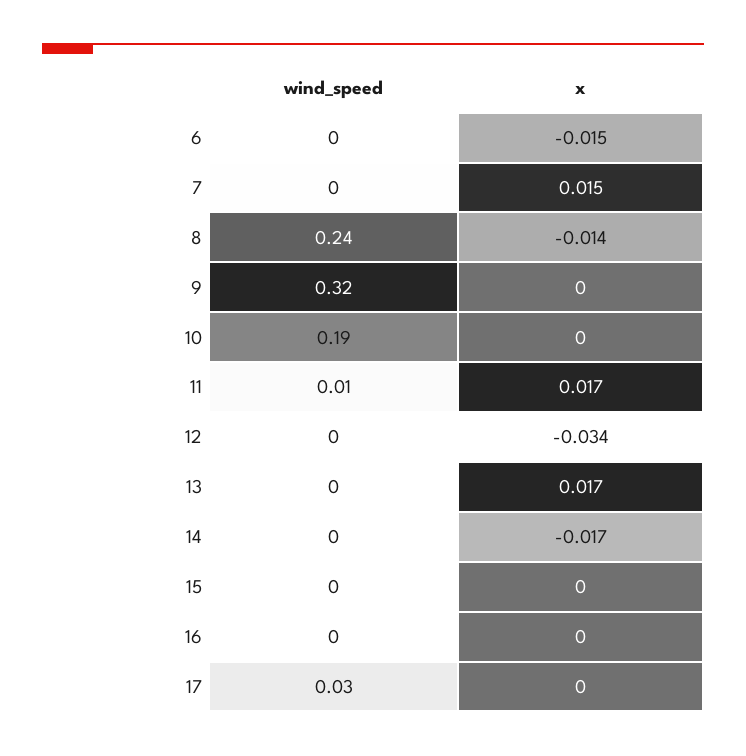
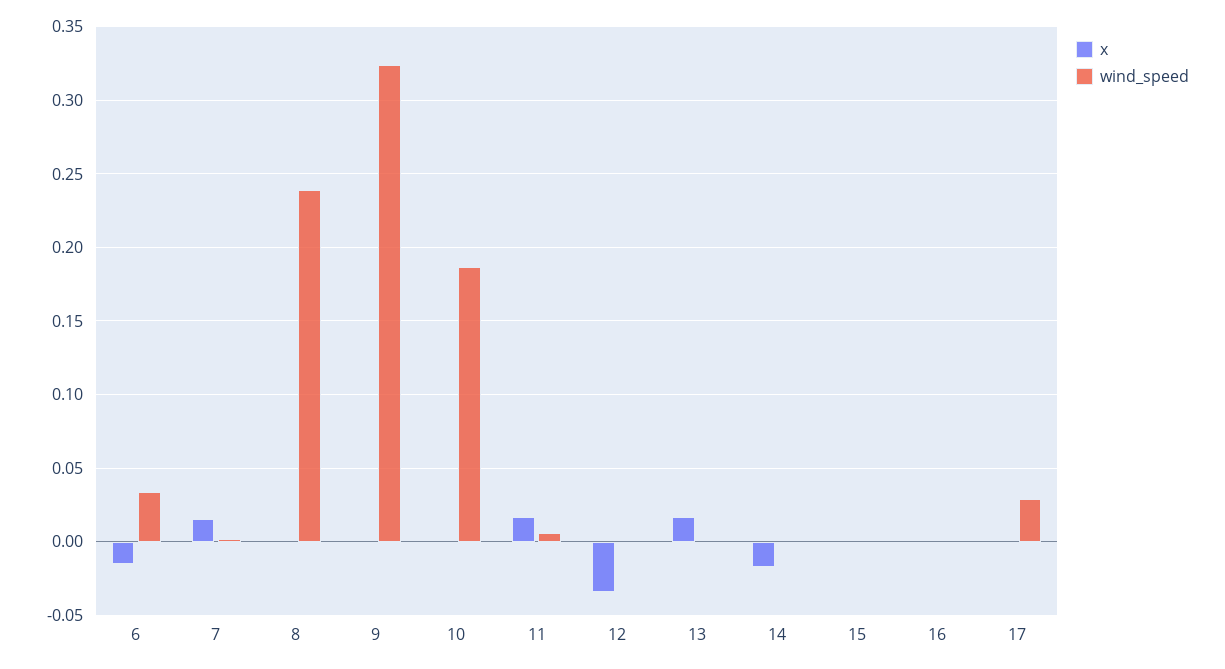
  {
    "wind_speed": {
-     "6": 0,
+     "6": 0.035,
      "7": 0,
      "8": 0.24,
      "9": 0.32,
      "10": 0.19,
      "11": 0.01,
      "12": 0,
      "13": 0,
      "14": 0,
      "15": 0,
      "16": 0,
      "17": 0.03
    },
    "x": {
      "6": -0.015,
      "7": 0.015,
-     "8": -0.014,
+     "8": 0,
      "9": 0,
      "10": 0,
      "11": 0.017,
      "12": -0.034,
      "13": 0.017,
      "14": -0.017,
      "15": 0,
      "16": 0,
      "17": 0
    }
  }

